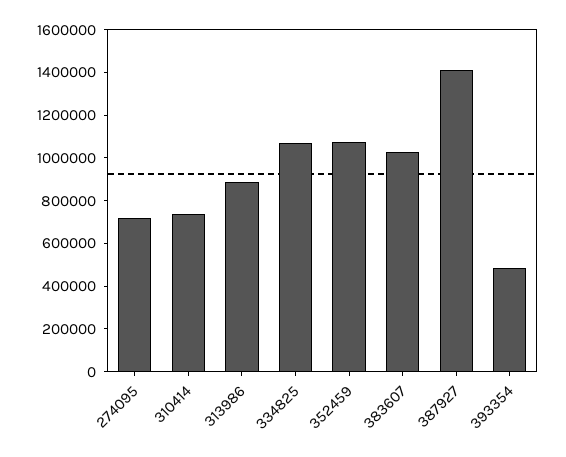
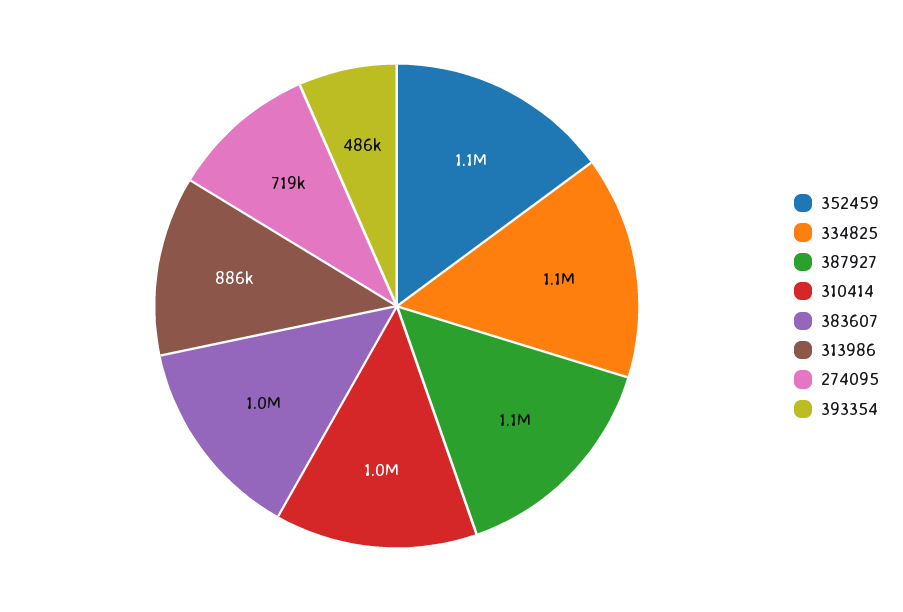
  {
    "274095": 719000,
-   "310414": 750000,
+   "310414": 1000000,
    "313986": 886000,
    "334825": 1100000,
    "352459": 1100000,
    "383607": 1000000,
-   "387927": 1400000,
+   "387927": 1100000,
    "393354": 486000
  }

